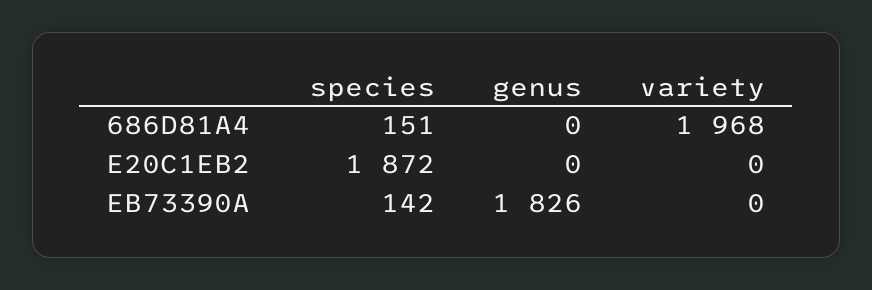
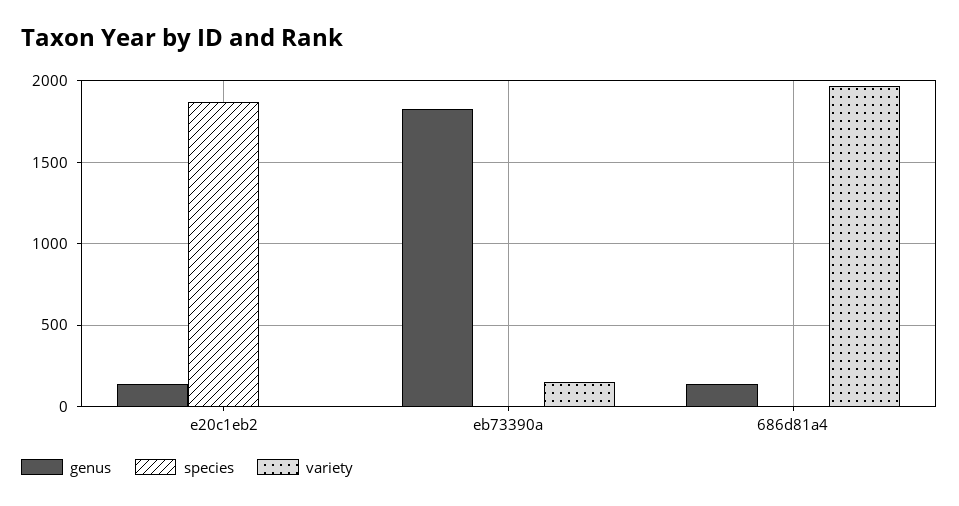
  {
    "species": {
-     "686D81A4": 151,
+     "686D81A4": 0,
      "E20C1EB2": 1872,
-     "EB73390A": 142
+     "EB73390A": 0
    },
    "genus": {
-     "686D81A4": 0,
+     "686D81A4": 150,
-     "E20C1EB2": 0,
+     "E20C1EB2": 150,
      "EB73390A": 1826
    },
    "variety": {
      "686D81A4": 1968,
      "E20C1EB2": 0,
-     "EB73390A": 0
+     "EB73390A": 150
    }
  }

